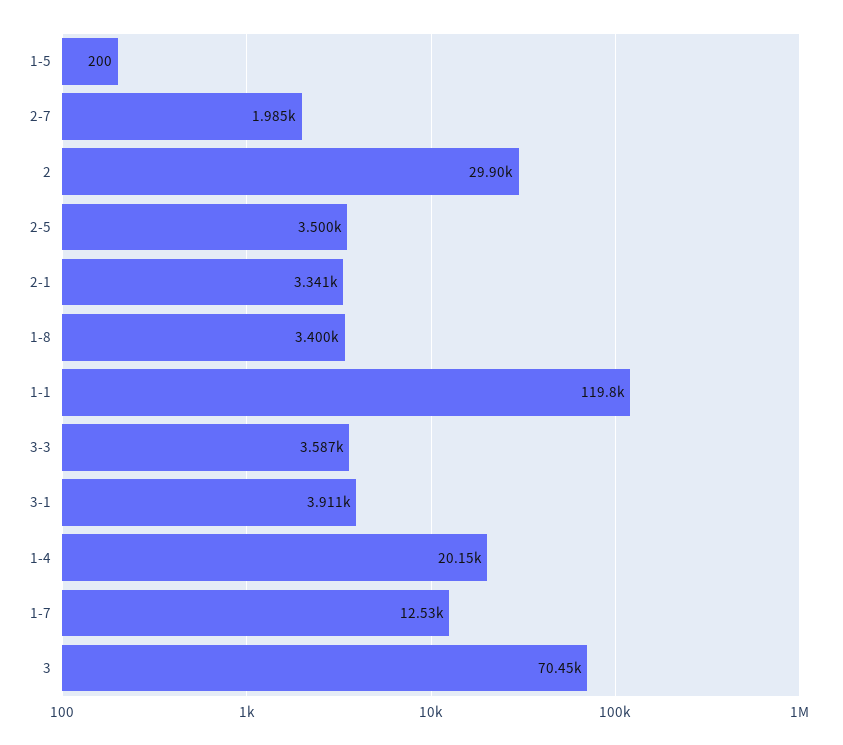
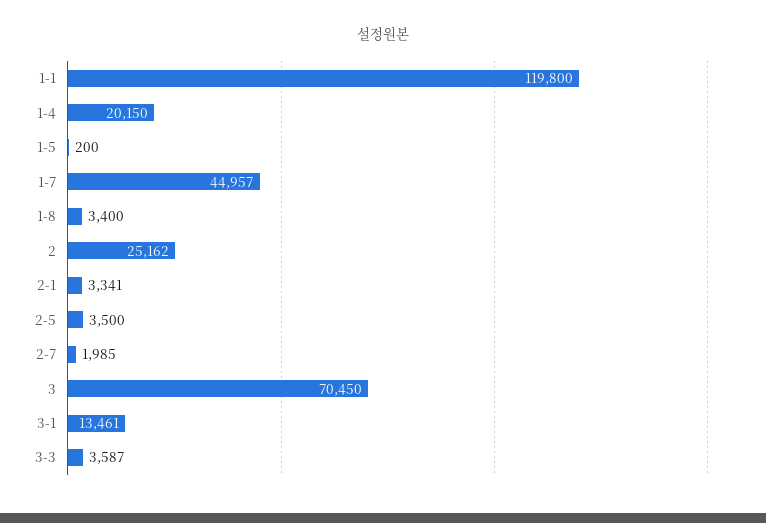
  {
    "1-5": 200,
    "2-7": 1985,
-   "2": 29900,
+   "2": 25162,
    "2-5": 3500,
    "2-1": 3341,
    "1-8": 3400,
    "1-1": 119800,
    "3-3": 3587,
-   "3-1": 3911,
+   "3-1": 13461,
    "1-4": 20150,
-   "1-7": 12530,
+   "1-7": 44957,
    "3": 70450
  }

